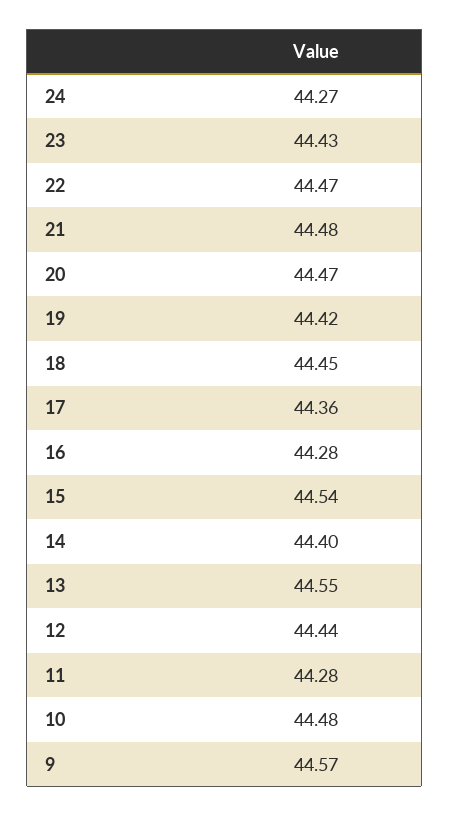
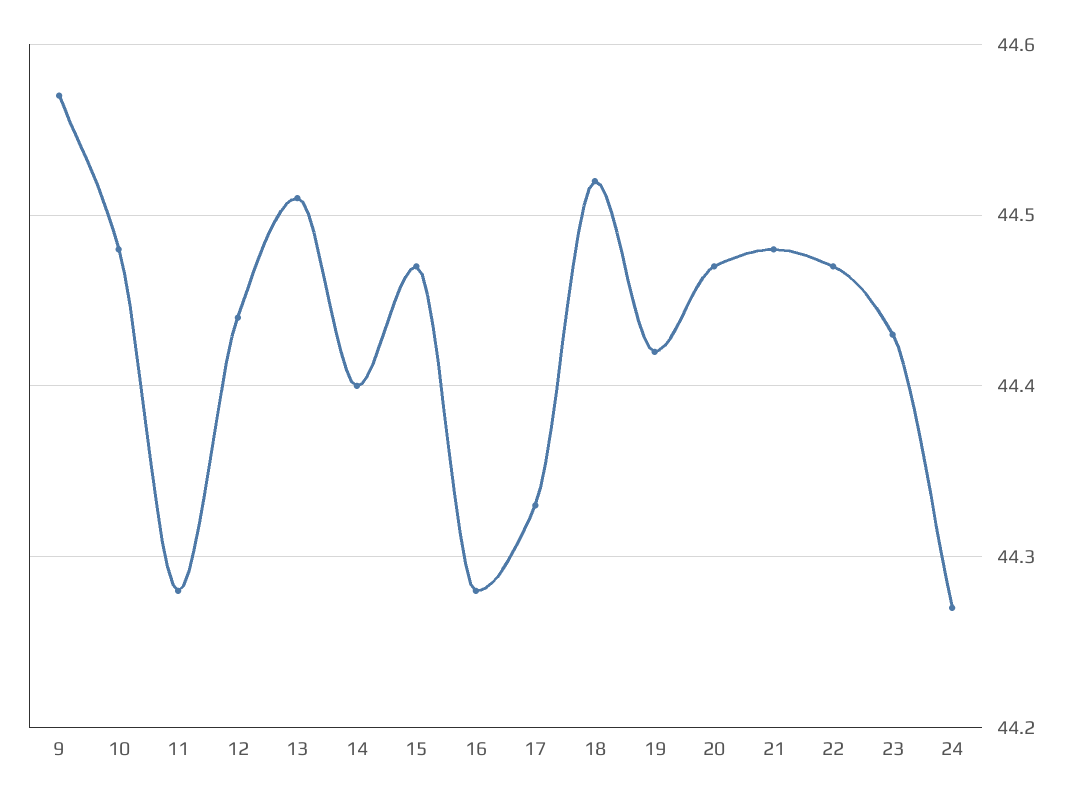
  {
    "24": 44.27,
    "23": 44.43,
    "22": 44.47,
    "21": 44.48,
    "20": 44.47,
    "19": 44.42,
-   "18": 44.45,
+   "18": 44.52,
-   "17": 44.36,
+   "17": 44.33,
    "16": 44.28,
-   "15": 44.54,
+   "15": 44.47,
    "14": 44.4,
-   "13": 44.55,
+   "13": 44.51,
    "12": 44.44,
    "11": 44.28,
    "10": 44.48,
    "9": 44.57
  }

